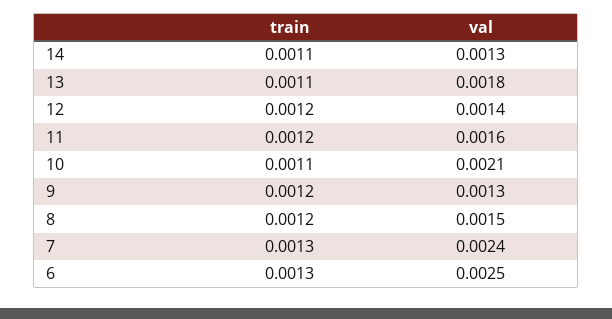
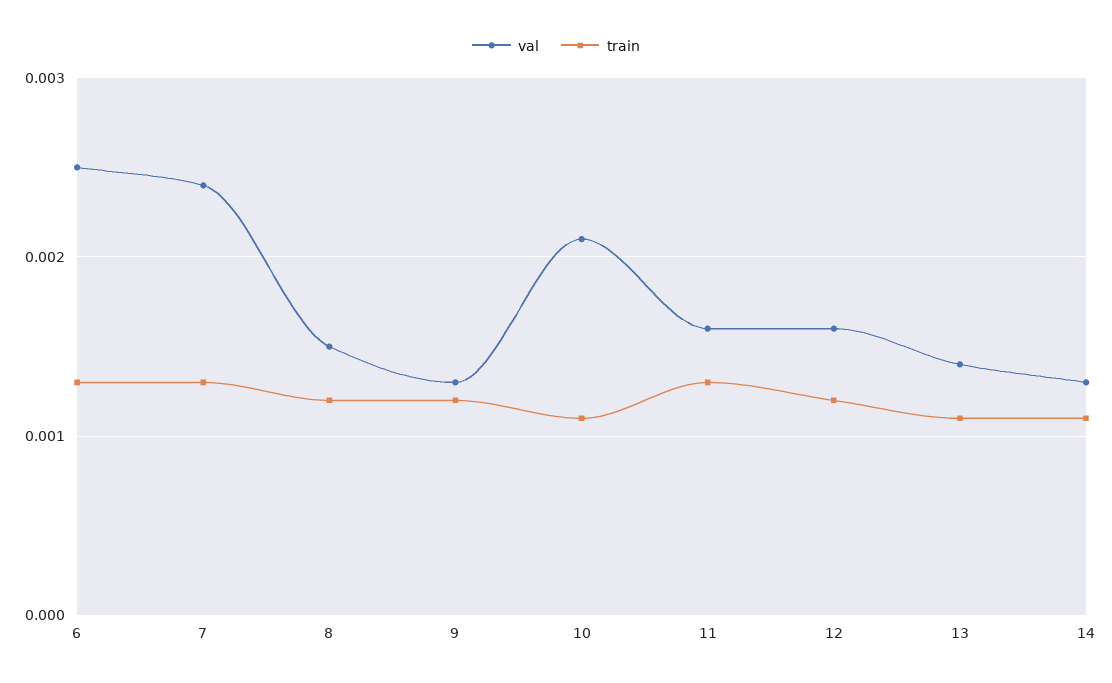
  {
    "train": {
      "14": 0.0011,
      "13": 0.0011,
      "12": 0.0012,
-     "11": 0.0012,
+     "11": 0.0013,
      "10": 0.0011,
      "9": 0.0012,
      "8": 0.0012,
      "7": 0.0013,
      "6": 0.0013
    },
    "val": {
      "14": 0.0013,
-     "13": 0.0018,
+     "13": 0.0014,
-     "12": 0.0014,
+     "12": 0.0016,
      "11": 0.0016,
      "10": 0.0021,
      "9": 0.0013,
      "8": 0.0015,
      "7": 0.0024,
      "6": 0.0025
    }
  }

